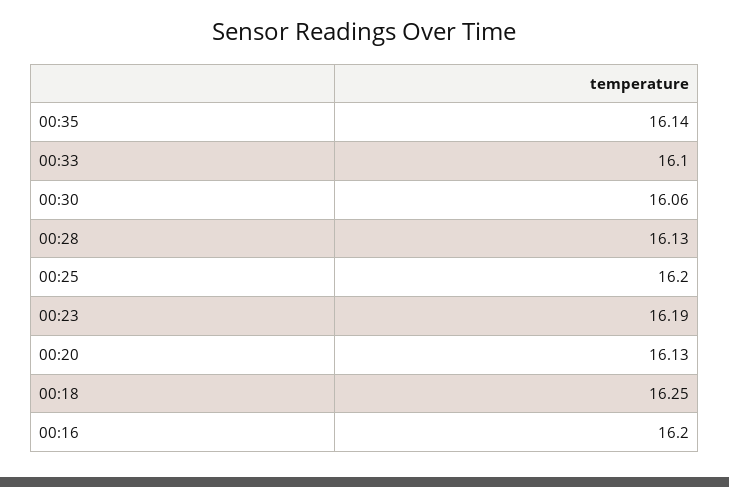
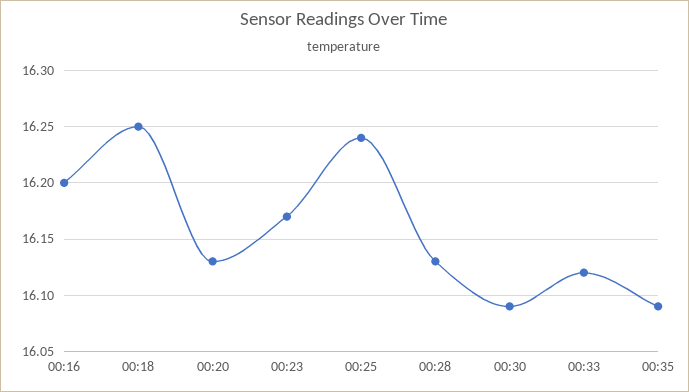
  {
-   "00:35": 16.14,
+   "00:35": 16.09,
-   "00:33": 16.1,
+   "00:33": 16.12,
-   "00:30": 16.06,
+   "00:30": 16.09,
    "00:28": 16.13,
-   "00:25": 16.2,
+   "00:25": 16.24,
-   "00:23": 16.19,
+   "00:23": 16.17,
    "00:20": 16.13,
    "00:18": 16.25,
    "00:16": 16.2
  }

